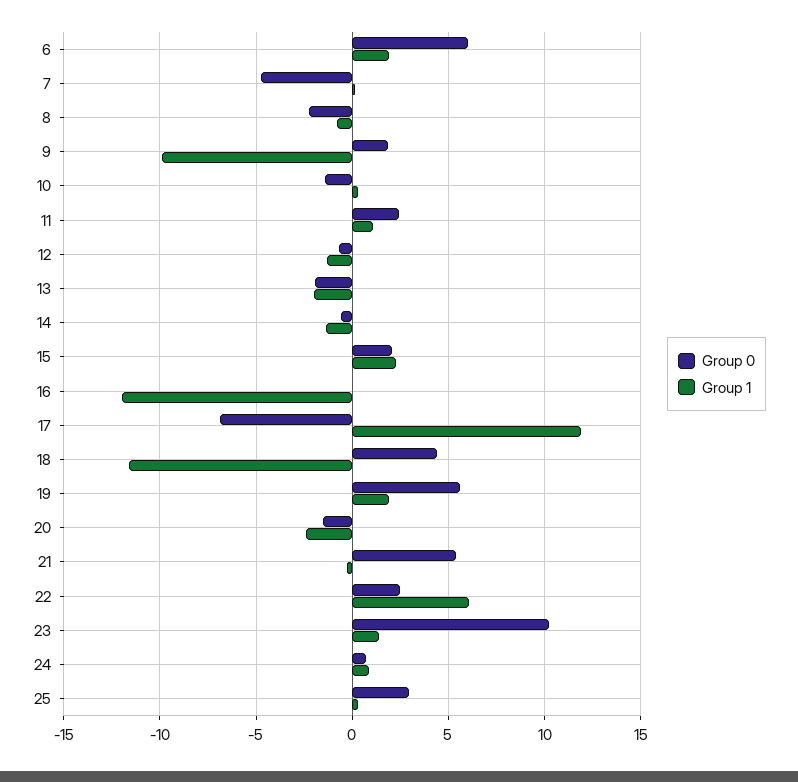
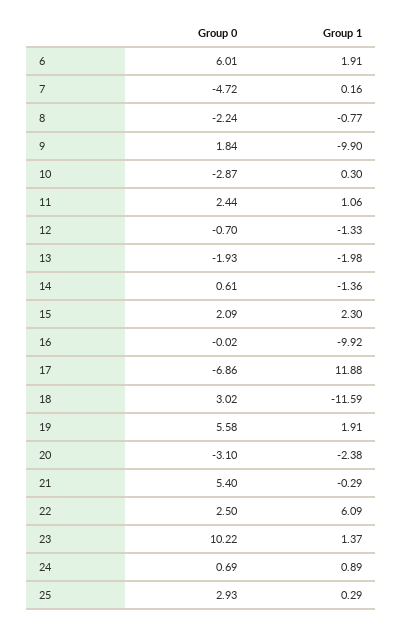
  {
    "Group 0": {
      "6": 6.01,
      "7": -4.72,
      "8": -2.24,
      "9": 1.84,
-     "10": -1.5,
+     "10": -2.87,
      "11": 2.44,
      "12": -0.7,
      "13": -1.93,
-     "14": -0.5,
+     "14": 0.61,
      "15": 2.09,
      "16": -0.02,
      "17": -6.86,
-     "18": 4.5,
+     "18": 3.02,
      "19": 5.58,
-     "20": -1.5,
+     "20": -3.1,
      "21": 5.4,
      "22": 2.5,
      "23": 10.22,
      "24": 0.69,
      "25": 2.93
    },
    "Group 1": {
      "6": 1.91,
      "7": 0.16,
      "8": -0.77,
      "9": -9.9,
      "10": 0.3,
      "11": 1.06,
      "12": -1.33,
      "13": -1.98,
      "14": -1.36,
      "15": 2.3,
-     "16": -12,
+     "16": -9.92,
      "17": 11.88,
      "18": -11.59,
      "19": 1.91,
      "20": -2.38,
      "21": -0.29,
      "22": 6.09,
      "23": 1.37,
      "24": 0.89,
      "25": 0.29
    }
  }

